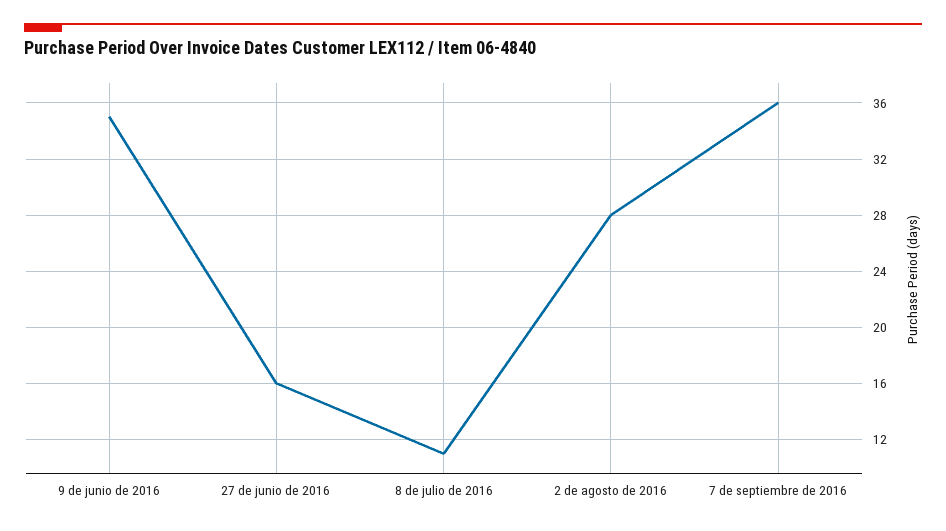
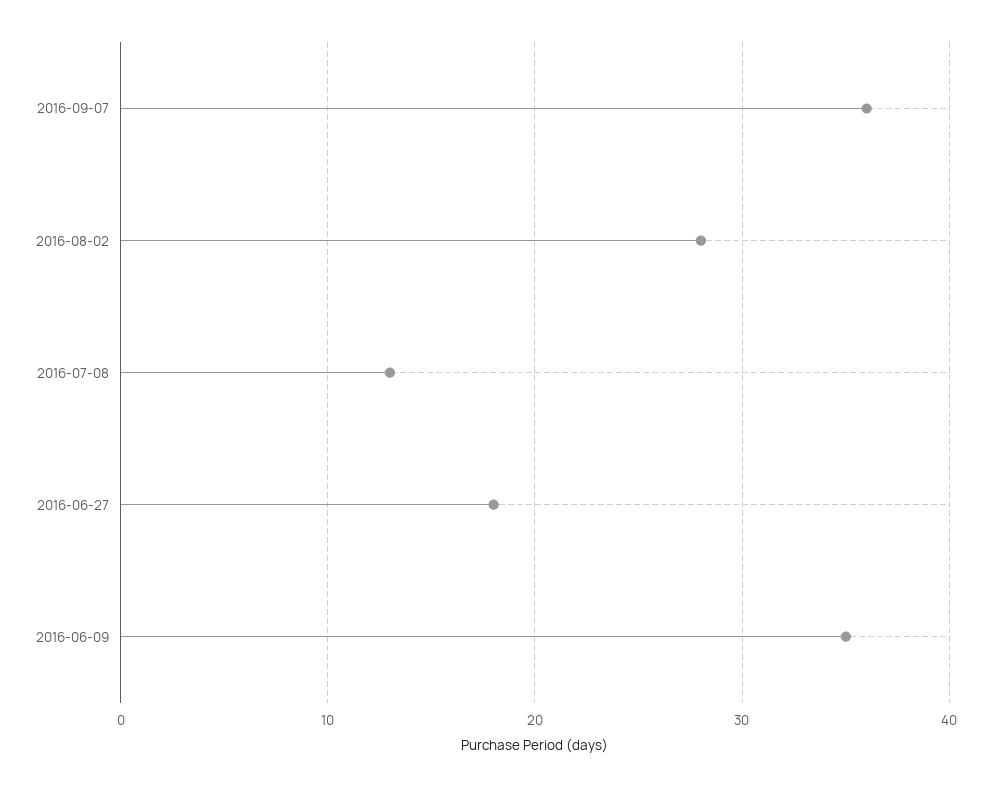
  {
    "9 de junio de 2016": 35,
-   "27 de junio de 2016": 16,
+   "27 de junio de 2016": 18,
-   "8 de julio de 2016": 11,
+   "8 de julio de 2016": 13,
    "2 de agosto de 2016": 28,
    "7 de septiembre de 2016": 36
  }

